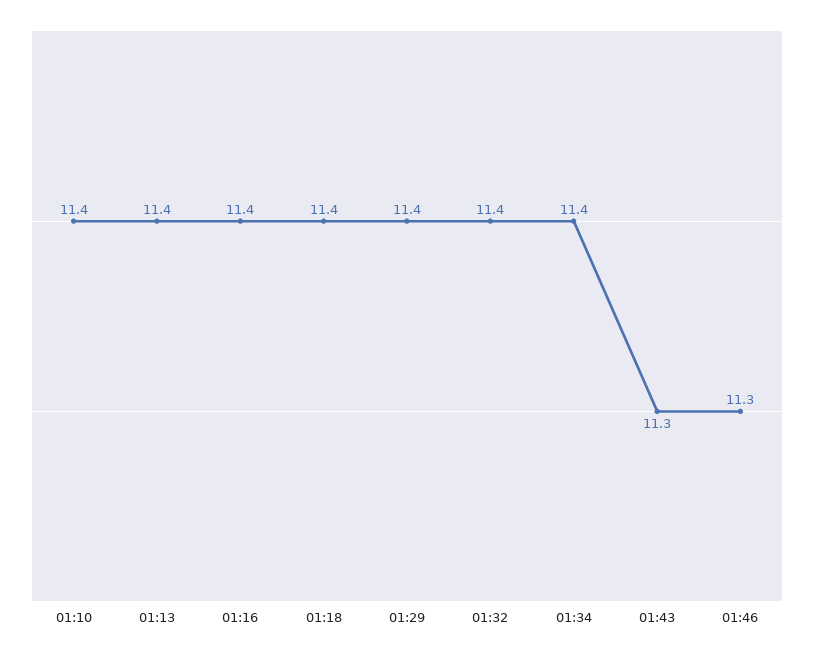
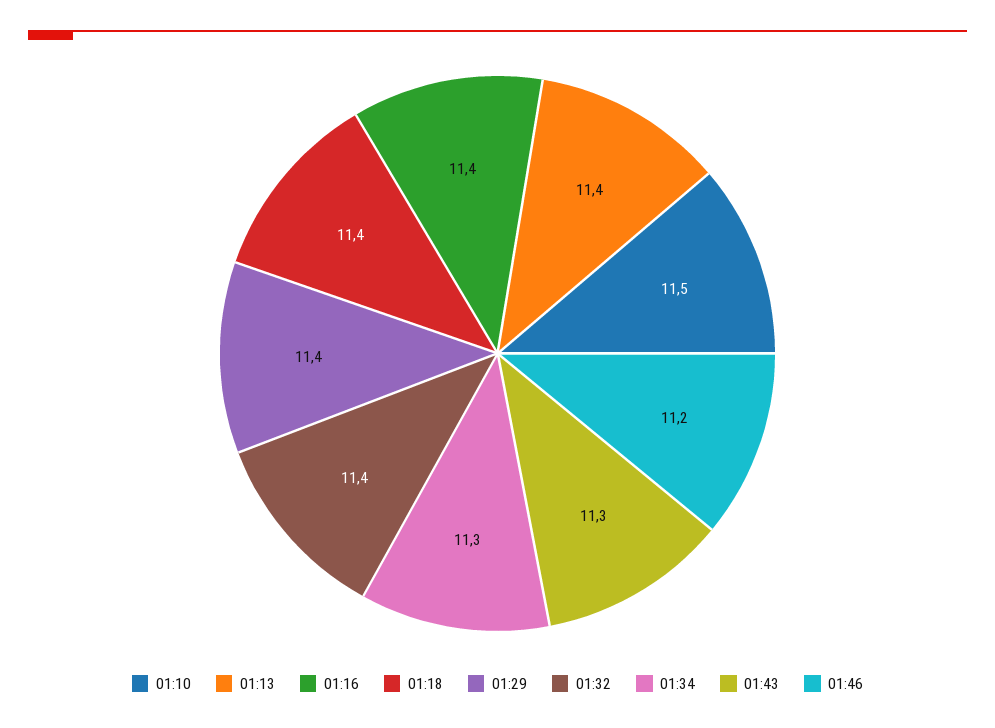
  {
-   "01:10": 11.4,
+   "01:10": 11.5,
    "01:13": 11.4,
    "01:16": 11.4,
    "01:18": 11.4,
    "01:29": 11.4,
    "01:32": 11.4,
-   "01:34": 11.4,
+   "01:34": 11.3,
    "01:43": 11.3,
-   "01:46": 11.3
+   "01:46": 11.2
  }

